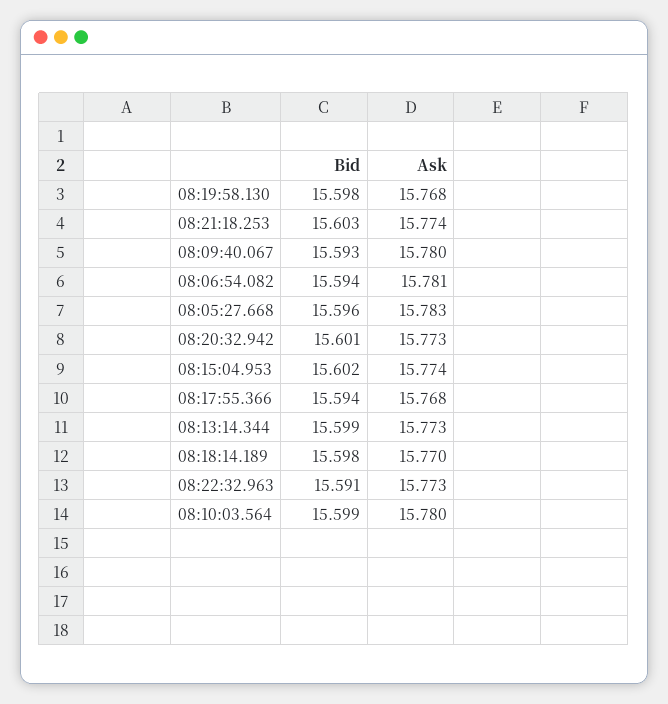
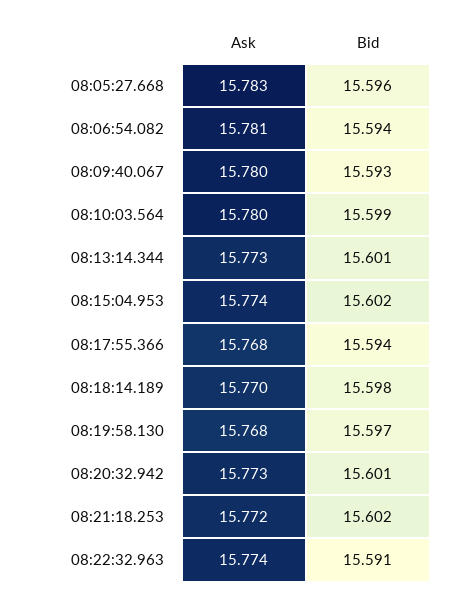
  {
    "Bid": {
-     "08:19:58.130": 15.598,
+     "08:19:58.130": 15.597,
-     "08:21:18.253": 15.603,
+     "08:21:18.253": 15.602,
      "08:09:40.067": 15.593,
      "08:06:54.082": 15.594,
      "08:05:27.668": 15.596,
      "08:20:32.942": 15.601,
      "08:15:04.953": 15.602,
      "08:17:55.366": 15.594,
-     "08:13:14.344": 15.599,
+     "08:13:14.344": 15.601,
      "08:18:14.189": 15.598,
      "08:22:32.963": 15.591,
      "08:10:03.564": 15.599
    },
    "Ask": {
      "08:19:58.130": 15.768,
-     "08:21:18.253": 15.774,
+     "08:21:18.253": 15.772,
      "08:09:40.067": 15.78,
      "08:06:54.082": 15.781,
      "08:05:27.668": 15.783,
      "08:20:32.942": 15.773,
      "08:15:04.953": 15.774,
      "08:17:55.366": 15.768,
      "08:13:14.344": 15.773,
      "08:18:14.189": 15.77,
-     "08:22:32.963": 15.773,
+     "08:22:32.963": 15.774,
      "08:10:03.564": 15.78
    }
  }

